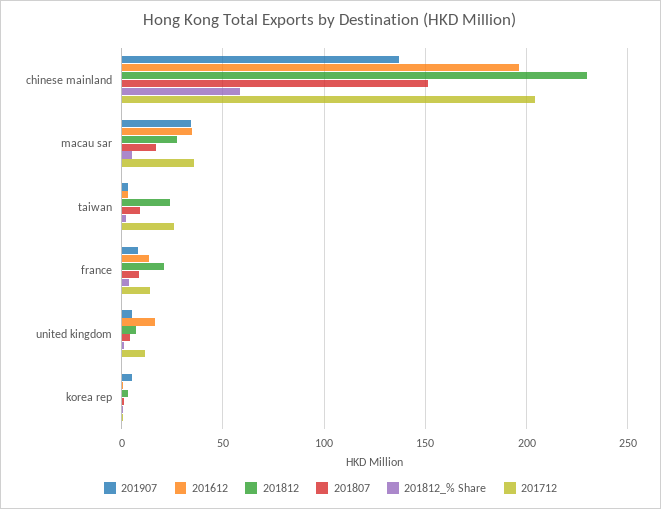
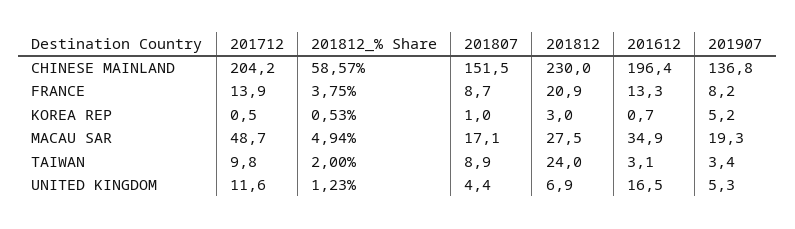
  {
    "201907": {
      "chinese mainland": 136.8,
-     "macau sar": 35,
+     "macau sar": 19.3,
      "taiwan": 3.4,
      "france": 8.2,
      "united kingdom": 5.3,
      "korea rep": 5.2
    },
    "201612": {
      "chinese mainland": 196.4,
      "macau sar": 34.9,
      "taiwan": 3.1,
      "france": 13.3,
      "united kingdom": 16.5,
      "korea rep": 0.7
    },
    "201812": {
      "chinese mainland": 230,
      "macau sar": 27.5,
      "taiwan": 24,
      "france": 20.9,
      "united kingdom": 6.9,
      "korea rep": 3
    },
    "201807": {
      "chinese mainland": 151.5,
      "macau sar": 17.1,
      "taiwan": 8.9,
      "france": 8.7,
      "united kingdom": 4.4,
      "korea rep": 1
    },
    "201812_% Share": {
      "chinese mainland": 58.57,
      "macau sar": 4.94,
      "taiwan": 2,
      "france": 3.75,
      "united kingdom": 1.23,
      "korea rep": 0.53
    },
    "201712": {
      "chinese mainland": 204.2,
-     "macau sar": 35,
+     "macau sar": 48.7,
-     "taiwan": 25,
+     "taiwan": 9.8,
      "france": 13.9,
      "united kingdom": 11.6,
      "korea rep": 0.5
    }
  }

